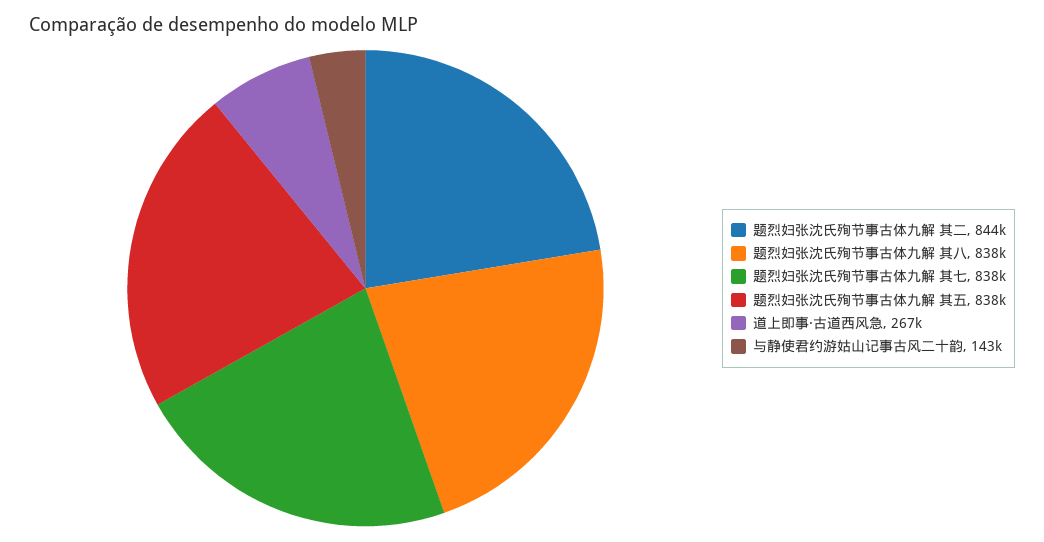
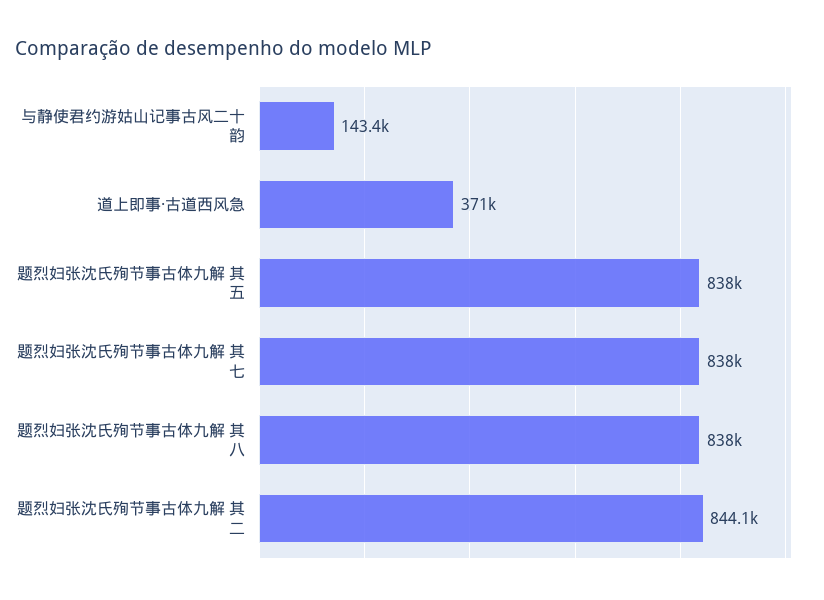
  {
    "题烈妇张沈氏殉节事古体九解 其二": 844100,
    "题烈妇张沈氏殉节事古体九解 其八": 838000,
    "题烈妇张沈氏殉节事古体九解 其七": 838000,
    "题烈妇张沈氏殉节事古体九解 其五": 838000,
-   "道上即事·古道西风急": 267000,
+   "道上即事·古道西风急": 371000,
    "与静使君约游姑山记事古风二十韵": 143400
  }

